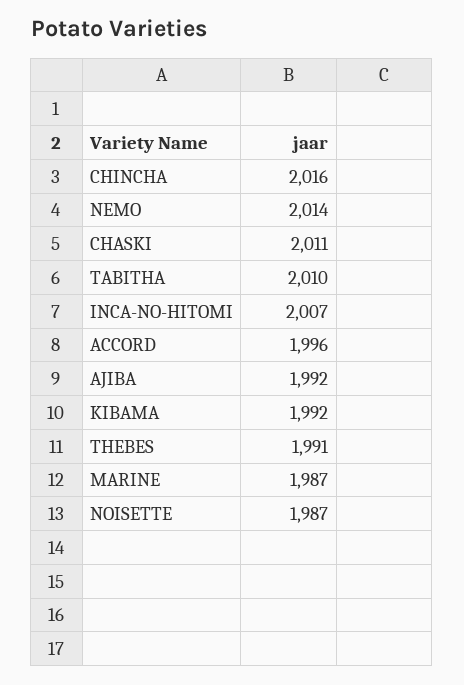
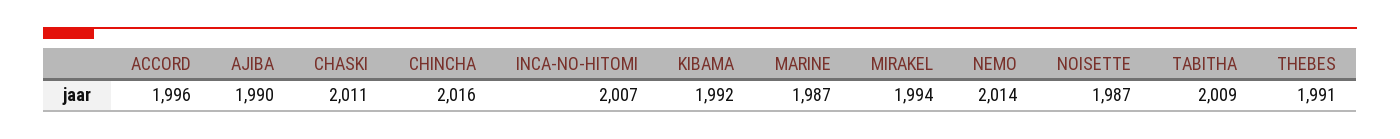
  {
    "CHINCHA": 2016,
    "NEMO": 2014,
    "CHASKI": 2011,
-   "TABITHA": 2010,
+   "TABITHA": 2009,
    "INCA-NO-HITOMI": 2007,
    "ACCORD": 1996,
-   "AJIBA": 1992,
+   "AJIBA": 1990,
    "KIBAMA": 1992,
    "THEBES": 1991,
    "MARINE": 1987,
-   "NOISETTE": 1987
+   "NOISETTE": 1987,
+   "MIRAKEL": 1994
  }

